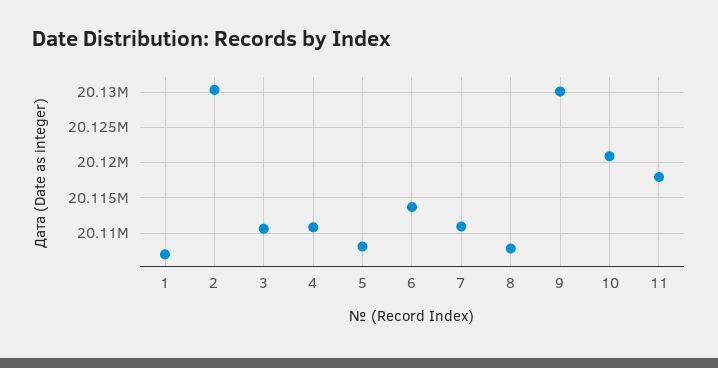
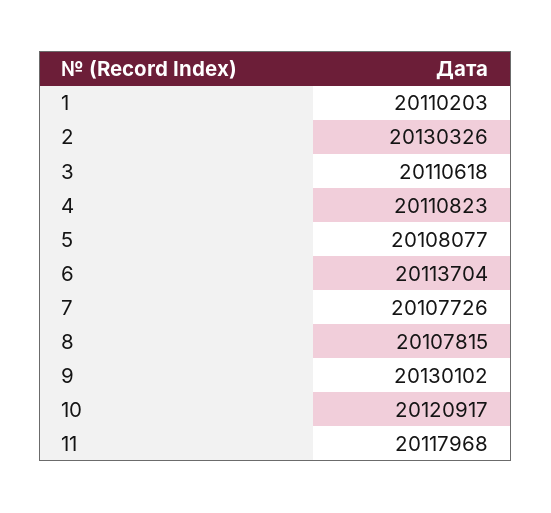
  {
-   "1": 20107000,
+   "1": 20110203,
    "2": 20130326,
    "3": 20110618,
    "4": 20110823,
    "5": 20108077,
    "6": 20113704,
-   "7": 20111000,
+   "7": 20107726,
    "8": 20107815,
    "9": 20130102,
    "10": 20120917,
    "11": 20117968
  }

